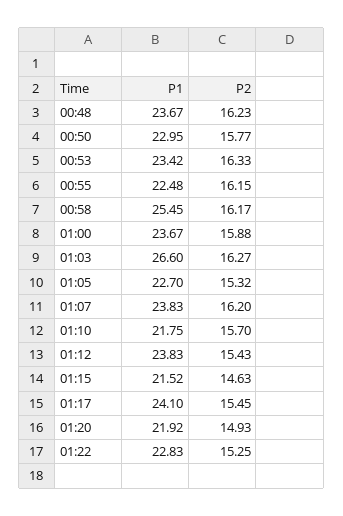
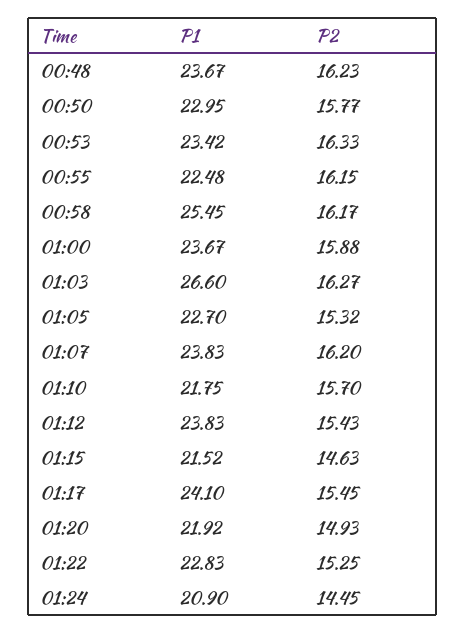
  {
    "P1": {
      "00:48": 23.67,
      "00:50": 22.95,
      "00:53": 23.42,
      "00:55": 22.48,
      "00:58": 25.45,
      "01:00": 23.67,
      "01:03": 26.6,
      "01:05": 22.7,
      "01:07": 23.83,
      "01:10": 21.75,
      "01:12": 23.83,
      "01:15": 21.52,
      "01:17": 24.1,
      "01:20": 21.92,
-     "01:22": 22.83
+     "01:22": 22.83,
+     "01:24": 20.9
    },
    "P2": {
      "00:48": 16.23,
      "00:50": 15.77,
      "00:53": 16.33,
      "00:55": 16.15,
      "00:58": 16.17,
      "01:00": 15.88,
      "01:03": 16.27,
      "01:05": 15.32,
      "01:07": 16.2,
      "01:10": 15.7,
      "01:12": 15.43,
      "01:15": 14.63,
      "01:17": 15.45,
      "01:20": 14.93,
-     "01:22": 15.25
+     "01:22": 15.25,
+     "01:24": 14.45
    }
  }

